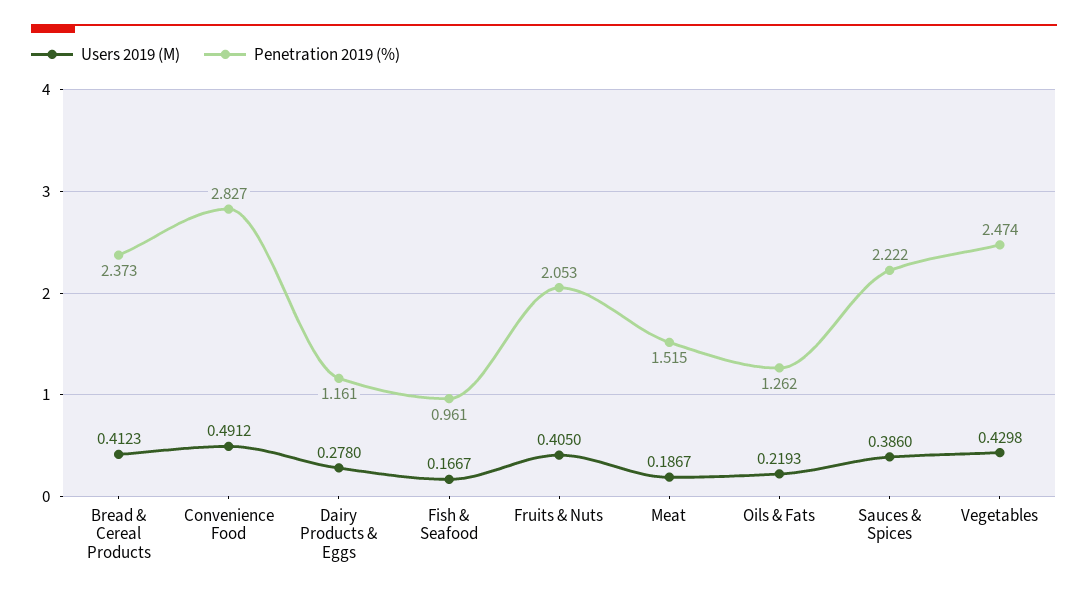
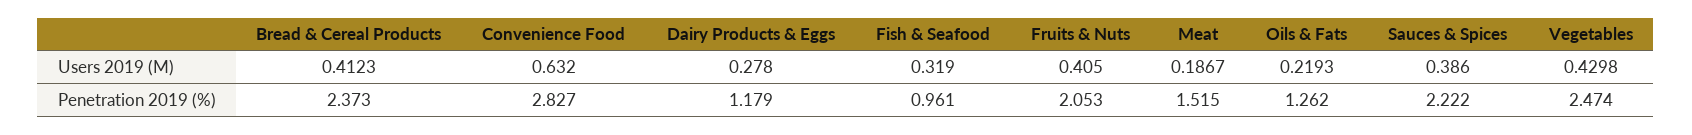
  {
    "Users 2019 (M)": {
      "Bread & Cereal Products": 0.4123,
-     "Convenience Food": 0.4912,
+     "Convenience Food": 0.632,
      "Dairy Products & Eggs": 0.278,
-     "Fish & Seafood": 0.1667,
+     "Fish & Seafood": 0.319,
      "Fruits & Nuts": 0.405,
      "Meat": 0.1867,
      "Oils & Fats": 0.2193,
      "Sauces & Spices": 0.386,
      "Vegetables": 0.4298
    },
    "Penetration 2019 (%)": {
      "Bread & Cereal Products": 2.373,
      "Convenience Food": 2.827,
-     "Dairy Products & Eggs": 1.161,
+     "Dairy Products & Eggs": 1.179,
      "Fish & Seafood": 0.961,
      "Fruits & Nuts": 2.053,
      "Meat": 1.515,
      "Oils & Fats": 1.262,
      "Sauces & Spices": 2.222,
      "Vegetables": 2.474
    }
  }

